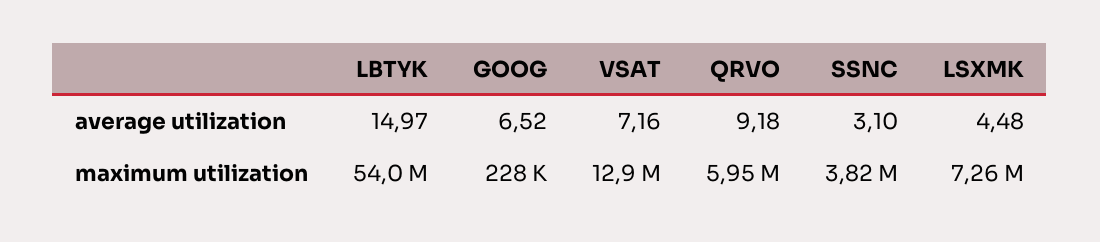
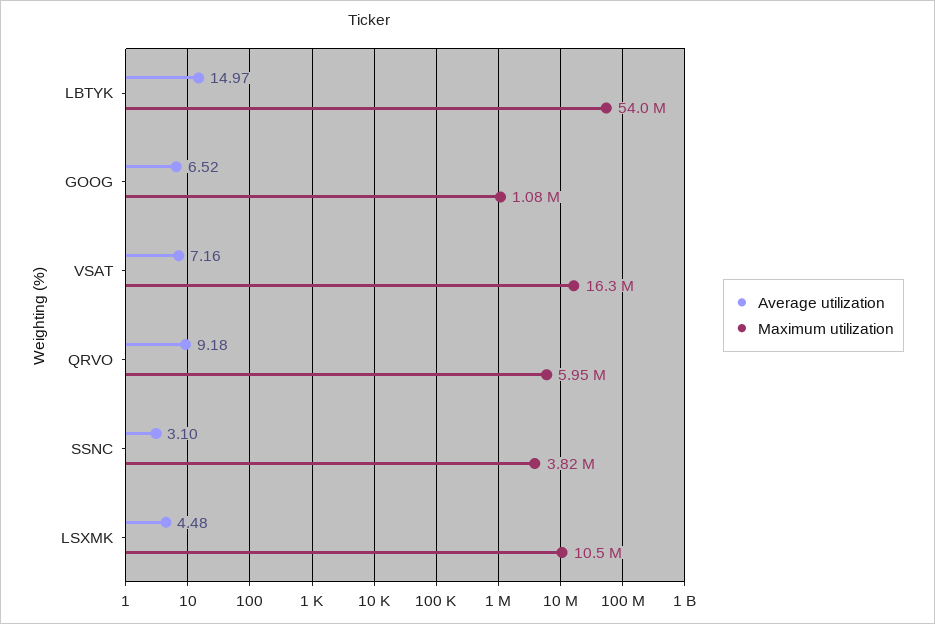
  {
    "average utilization": {
      "LBTYK": 14.97,
      "GOOG": 6.52,
      "VSAT": 7.16,
      "QRVO": 9.18,
      "SSNC": 3.1,
      "LSXMK": 4.48
    },
    "maximum utilization": {
      "LBTYK": 54000000,
-     "GOOG": 228000,
+     "GOOG": 1080000,
-     "VSAT": 12900000,
+     "VSAT": 16300000,
      "QRVO": 5950000,
      "SSNC": 3820000,
-     "LSXMK": 7260000
+     "LSXMK": 10500000
    }
  }

